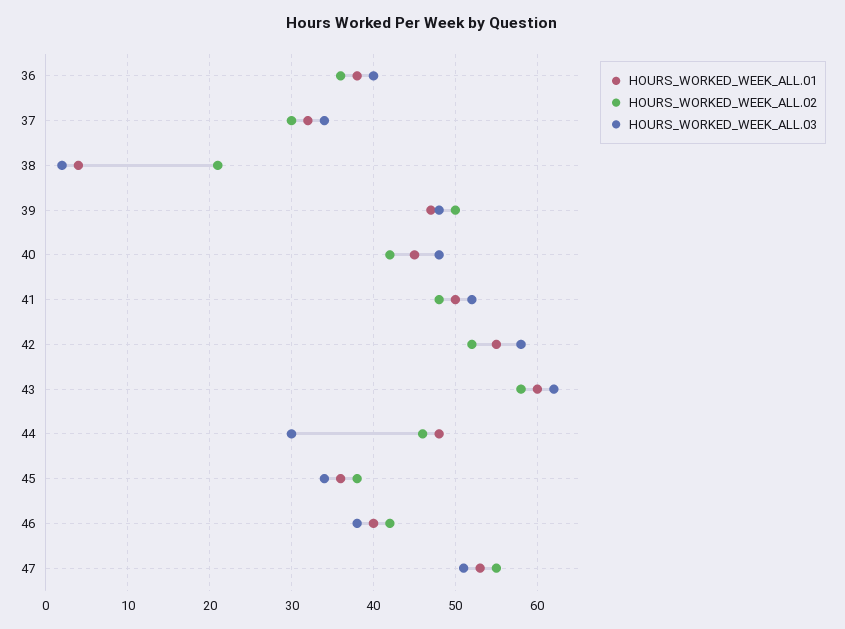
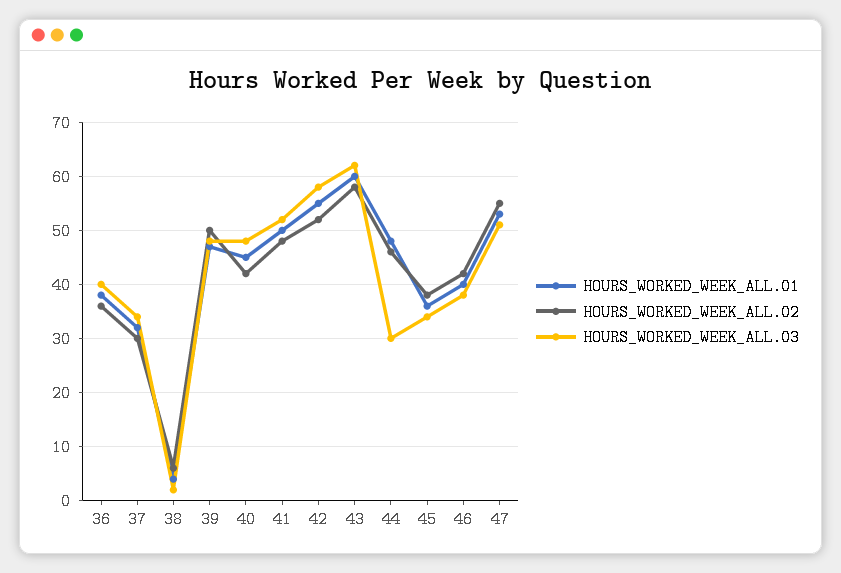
  {
    "HOURS_WORKED_WEEK_ALL.01": {
      "36": 38,
      "37": 32,
      "38": 4,
      "39": 47,
      "40": 45,
      "41": 50,
      "42": 55,
      "43": 60,
      "44": 48,
      "45": 36,
      "46": 40,
      "47": 53
    },
    "HOURS_WORKED_WEEK_ALL.02": {
      "36": 36,
      "37": 30,
-     "38": 21,
+     "38": 5,
      "39": 50,
      "40": 42,
      "41": 48,
      "42": 52,
      "43": 58,
      "44": 46,
      "45": 38,
      "46": 42,
      "47": 55
    },
    "HOURS_WORKED_WEEK_ALL.03": {
      "36": 40,
      "37": 34,
      "38": 2,
      "39": 48,
      "40": 48,
      "41": 52,
      "42": 58,
      "43": 62,
      "44": 30,
      "45": 34,
      "46": 38,
      "47": 51
    }
  }

